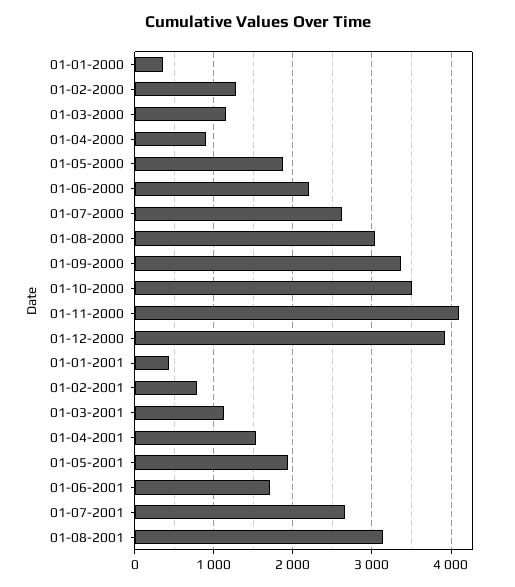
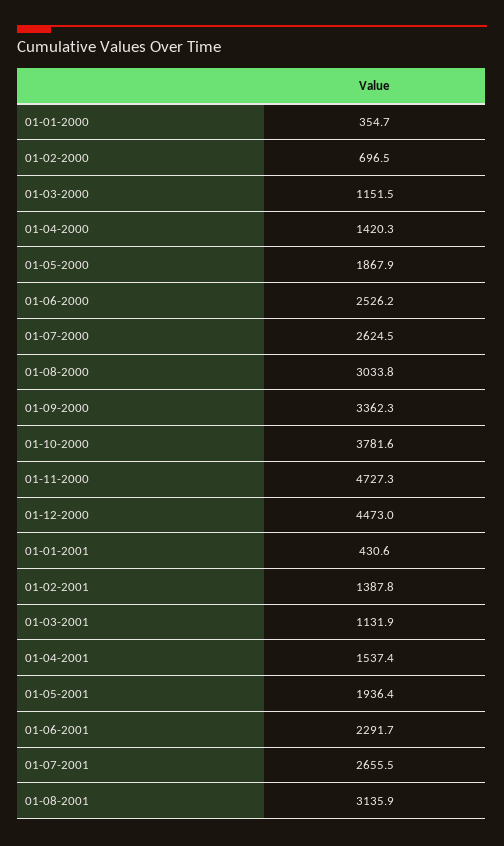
  {
    "01-01-2000": 354.7,
-   "01-02-2000": 1300,
+   "01-02-2000": 696.5,
    "01-03-2000": 1151.5,
-   "01-04-2000": 900,
+   "01-04-2000": 1420.3,
    "01-05-2000": 1867.9,
-   "01-06-2000": 2200,
+   "01-06-2000": 2526.2,
    "01-07-2000": 2624.5,
    "01-08-2000": 3033.8,
    "01-09-2000": 3362.3,
-   "01-10-2000": 3500,
+   "01-10-2000": 3781.6,
-   "01-11-2000": 4100,
+   "01-11-2000": 4727.3,
-   "01-12-2000": 3900,
+   "01-12-2000": 4473,
    "01-01-2001": 430.6,
-   "01-02-2001": 800,
+   "01-02-2001": 1387.8,
    "01-03-2001": 1131.9,
    "01-04-2001": 1537.4,
    "01-05-2001": 1936.4,
-   "01-06-2001": 1700,
+   "01-06-2001": 2291.7,
    "01-07-2001": 2655.5,
    "01-08-2001": 3135.9
  }

